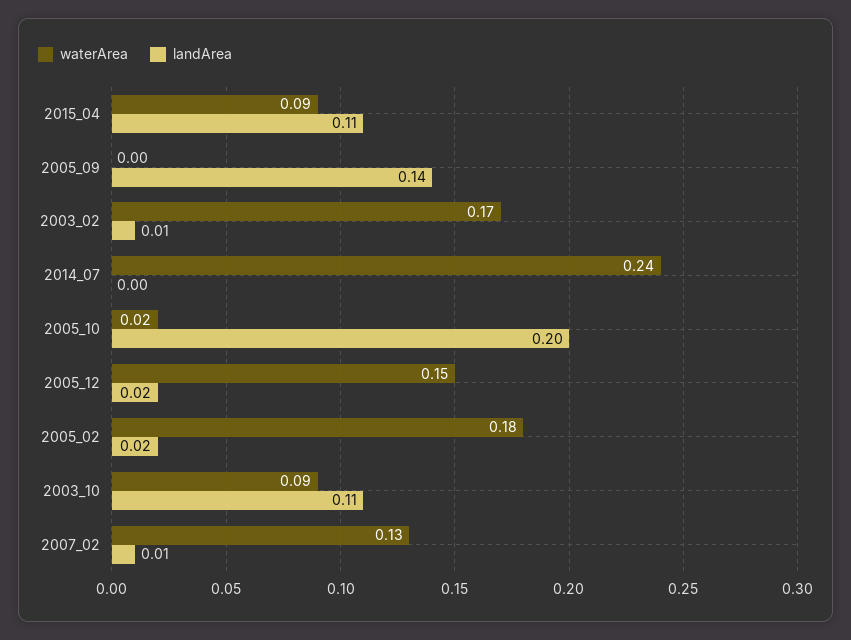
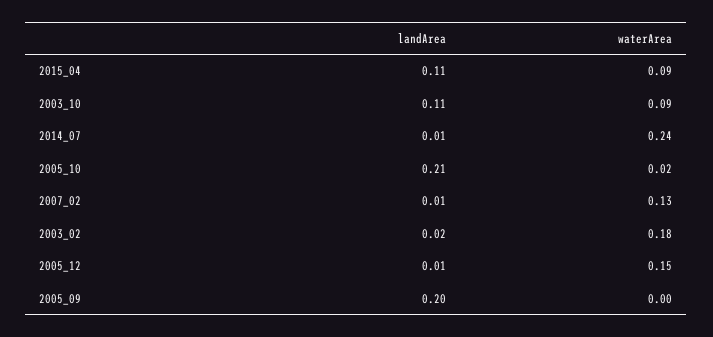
  {
    "waterArea": {
      "2015_04": 0.09,
      "2005_09": 0,
-     "2003_02": 0.17,
+     "2003_02": 0.18,
      "2014_07": 0.24,
      "2005_10": 0.02,
      "2005_12": 0.15,
-     "2005_02": 0.18,
      "2003_10": 0.09,
      "2007_02": 0.13
    },
    "landArea": {
      "2015_04": 0.11,
-     "2005_09": 0.14,
+     "2005_09": 0.2,
-     "2003_02": 0.01,
+     "2003_02": 0.02,
-     "2014_07": 0,
+     "2014_07": 0.01,
-     "2005_10": 0.2,
+     "2005_10": 0.21,
-     "2005_12": 0.02,
+     "2005_12": 0.01,
-     "2005_02": 0.02,
      "2003_10": 0.11,
      "2007_02": 0.01
    }
  }

